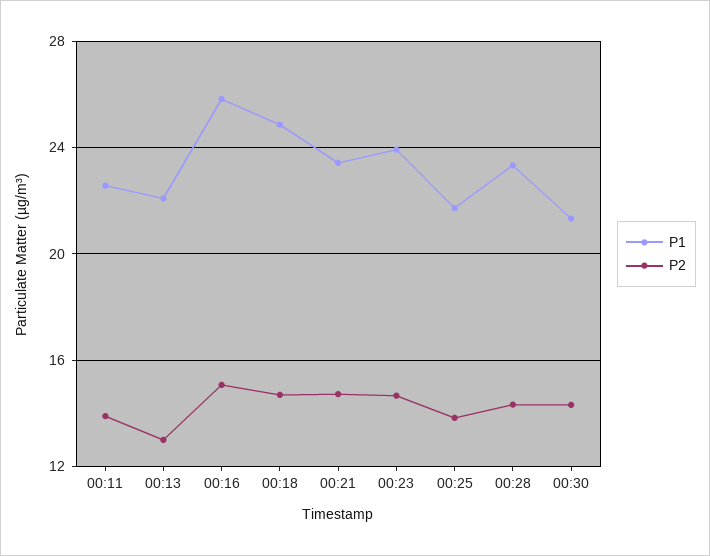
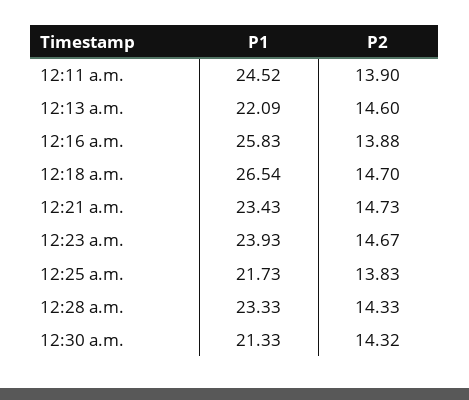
  {
    "P1": {
-     "00:11": 22.5,
+     "00:11": 24.52,
      "00:13": 22.09,
      "00:16": 25.83,
-     "00:18": 25,
+     "00:18": 26.54,
      "00:21": 23.43,
      "00:23": 23.93,
      "00:25": 21.73,
      "00:28": 23.33,
      "00:30": 21.33
    },
    "P2": {
      "00:11": 13.9,
-     "00:13": 13,
+     "00:13": 14.6,
-     "00:16": 15,
+     "00:16": 13.88,
      "00:18": 14.7,
      "00:21": 14.73,
      "00:23": 14.67,
      "00:25": 13.83,
      "00:28": 14.33,
      "00:30": 14.32
    }
  }

